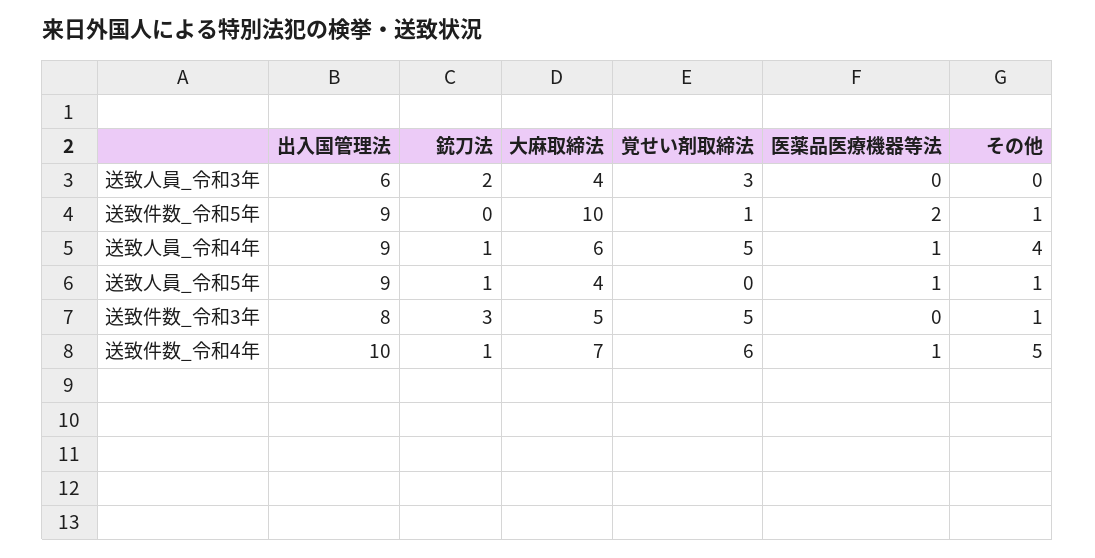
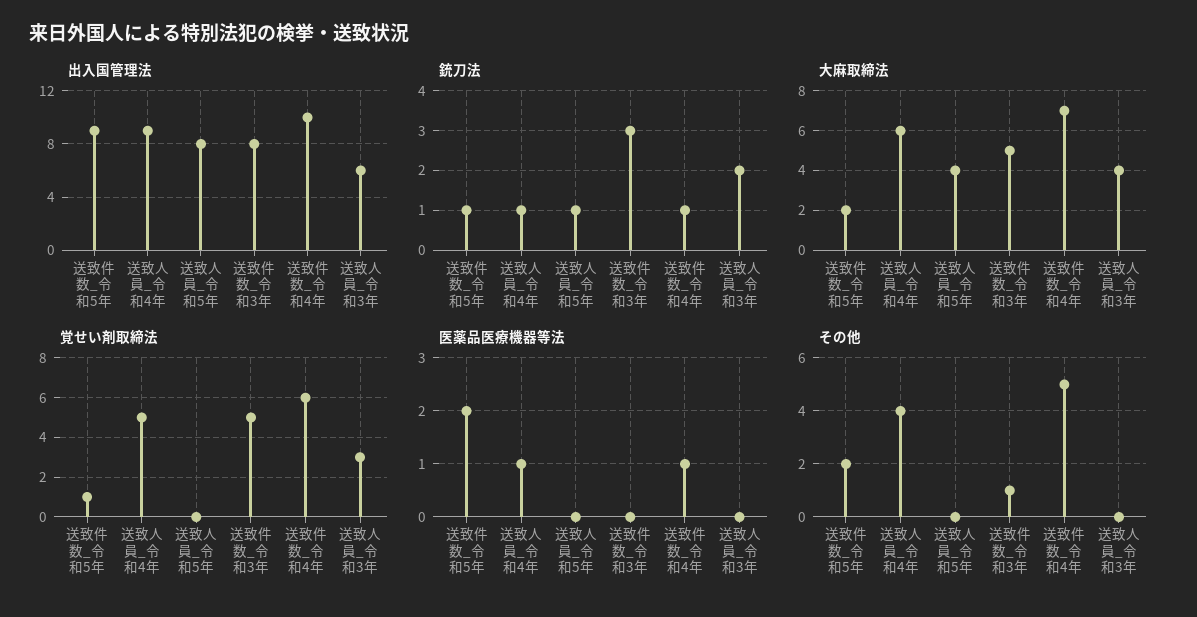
  {
    "出入国管理法": {
      "送致人員_令和3年": 6,
      "送致件数_令和5年": 9,
      "送致人員_令和4年": 9,
-     "送致人員_令和5年": 9,
+     "送致人員_令和5年": 8,
      "送致件数_令和3年": 8,
      "送致件数_令和4年": 10
    },
    "銃刀法": {
      "送致人員_令和3年": 2,
-     "送致件数_令和5年": 0,
+     "送致件数_令和5年": 1,
      "送致人員_令和4年": 1,
      "送致人員_令和5年": 1,
      "送致件数_令和3年": 3,
      "送致件数_令和4年": 1
    },
    "大麻取締法": {
      "送致人員_令和3年": 4,
-     "送致件数_令和5年": 10,
+     "送致件数_令和5年": 2,
      "送致人員_令和4年": 6,
      "送致人員_令和5年": 4,
      "送致件数_令和3年": 5,
      "送致件数_令和4年": 7
    },
    "覚せい剤取締法": {
      "送致人員_令和3年": 3,
      "送致件数_令和5年": 1,
      "送致人員_令和4年": 5,
      "送致人員_令和5年": 0,
      "送致件数_令和3年": 5,
      "送致件数_令和4年": 6
    },
    "医薬品医療機器等法": {
      "送致人員_令和3年": 0,
      "送致件数_令和5年": 2,
      "送致人員_令和4年": 1,
-     "送致人員_令和5年": 1,
+     "送致人員_令和5年": 0,
      "送致件数_令和3年": 0,
      "送致件数_令和4年": 1
    },
    "その他": {
      "送致人員_令和3年": 0,
-     "送致件数_令和5年": 1,
+     "送致件数_令和5年": 2,
      "送致人員_令和4年": 4,
-     "送致人員_令和5年": 1,
+     "送致人員_令和5年": 0,
      "送致件数_令和3年": 1,
      "送致件数_令和4年": 5
    }
  }

